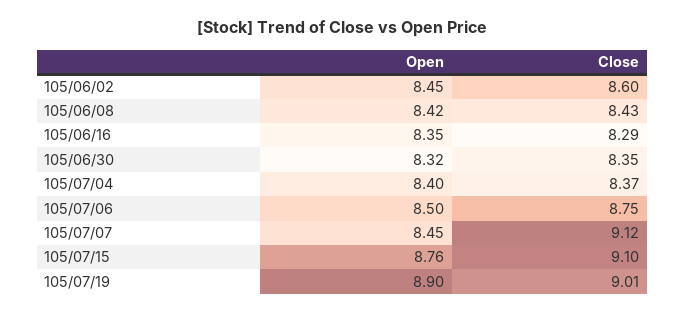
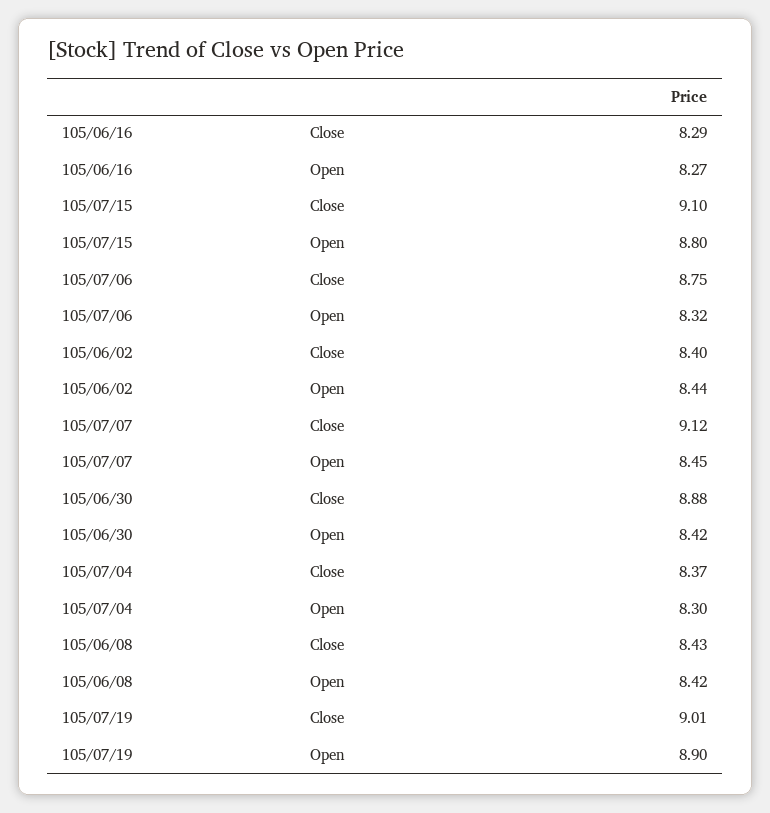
  {
    "Open": {
-     "105/06/02": 8.45,
+     "105/06/02": 8.44,
      "105/06/08": 8.42,
-     "105/06/16": 8.35,
+     "105/06/16": 8.27,
-     "105/06/30": 8.32,
+     "105/06/30": 8.42,
-     "105/07/04": 8.4,
+     "105/07/04": 8.3,
-     "105/07/06": 8.5,
+     "105/07/06": 8.32,
      "105/07/07": 8.45,
-     "105/07/15": 8.76,
+     "105/07/15": 8.8,
      "105/07/19": 8.9
    },
    "Close": {
-     "105/06/02": 8.6,
+     "105/06/02": 8.4,
      "105/06/08": 8.43,
      "105/06/16": 8.29,
-     "105/06/30": 8.35,
+     "105/06/30": 8.88,
      "105/07/04": 8.37,
      "105/07/06": 8.75,
      "105/07/07": 9.12,
      "105/07/15": 9.1,
      "105/07/19": 9.01
    }
  }

